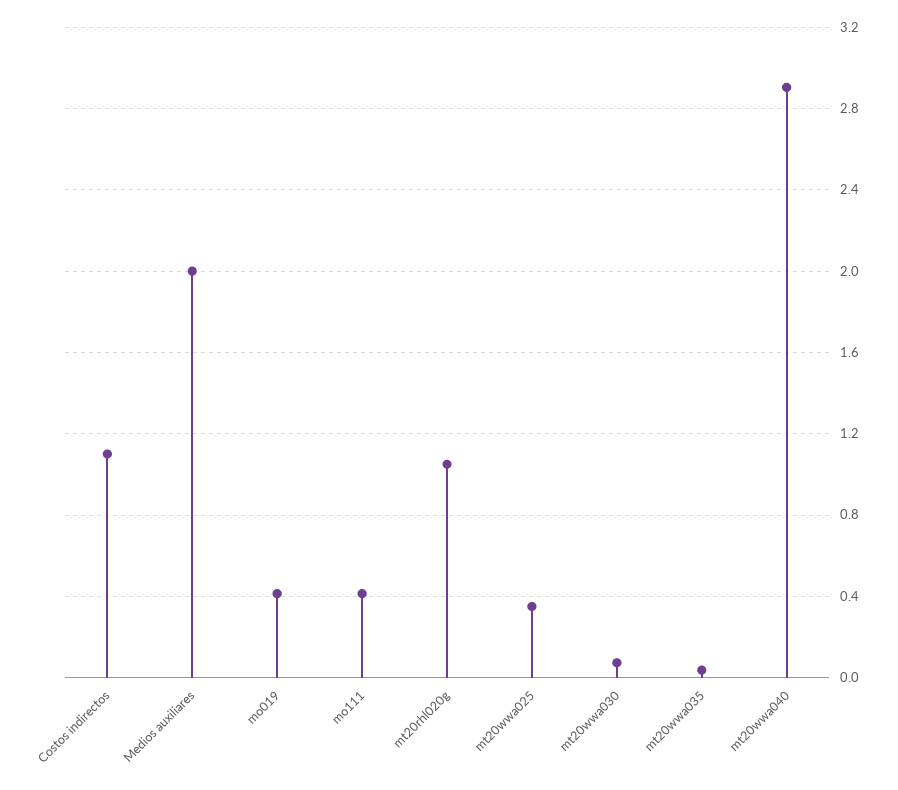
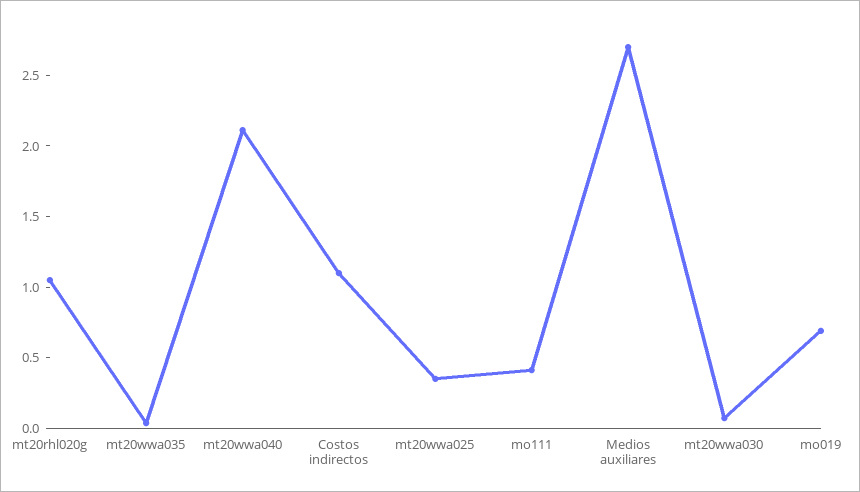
  {
    "Costos indirectos": 1.1,
-   "Medios auxiliares": 2,
+   "Medios auxiliares": 2.7,
-   "mo019": 0.4,
+   "mo019": 0.7,
    "mo111": 0.4,
    "mt20rhl020g": 1.05,
    "mt20wwa025": 0.35,
    "mt20wwa030": 0.05,
    "mt20wwa035": 0.05,
-   "mt20wwa040": 2.9
+   "mt20wwa040": 2.1
  }

